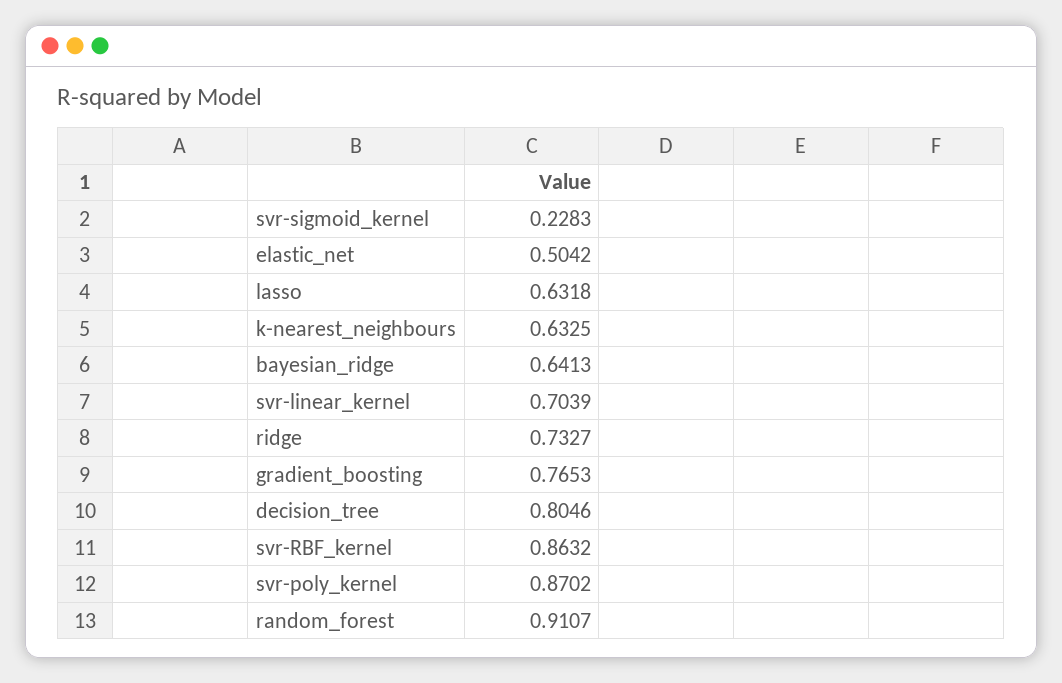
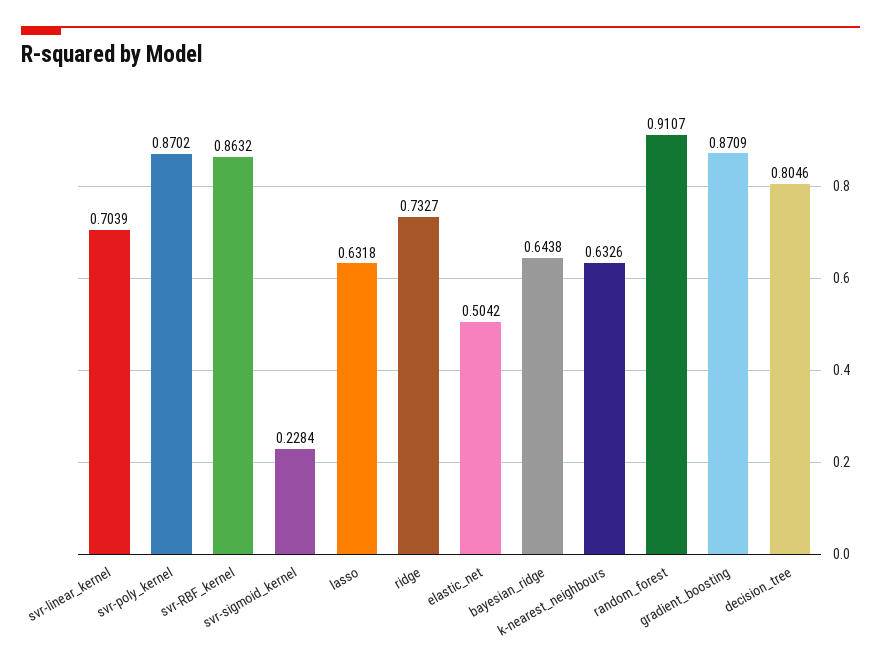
  {
-   "svr-sigmoid_kernel": 0.2283,
+   "svr-sigmoid_kernel": 0.2284,
    "elastic_net": 0.5042,
    "lasso": 0.6318,
-   "k-nearest_neighbours": 0.6325,
+   "k-nearest_neighbours": 0.6326,
-   "bayesian_ridge": 0.6413,
+   "bayesian_ridge": 0.6438,
    "svr-linear_kernel": 0.7039,
    "ridge": 0.7327,
-   "gradient_boosting": 0.7653,
+   "gradient_boosting": 0.8709,
    "decision_tree": 0.8046,
    "svr-RBF_kernel": 0.8632,
    "svr-poly_kernel": 0.8702,
    "random_forest": 0.9107
  }

